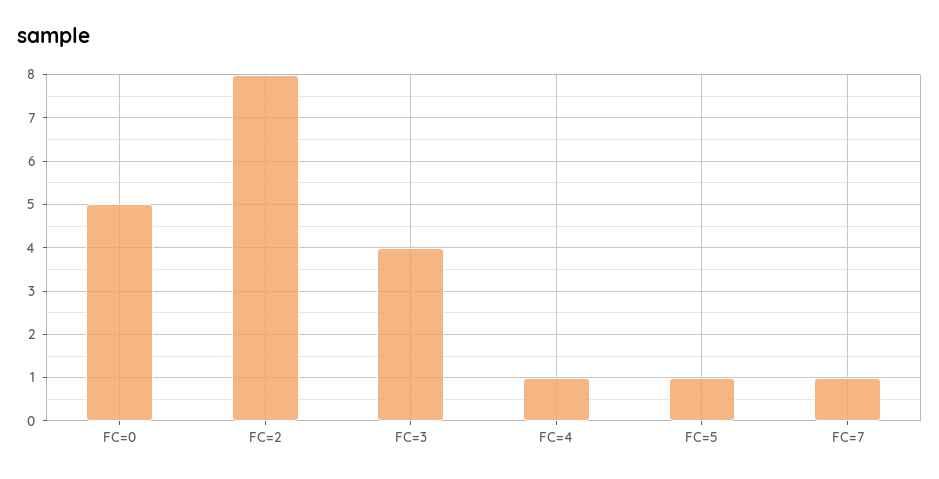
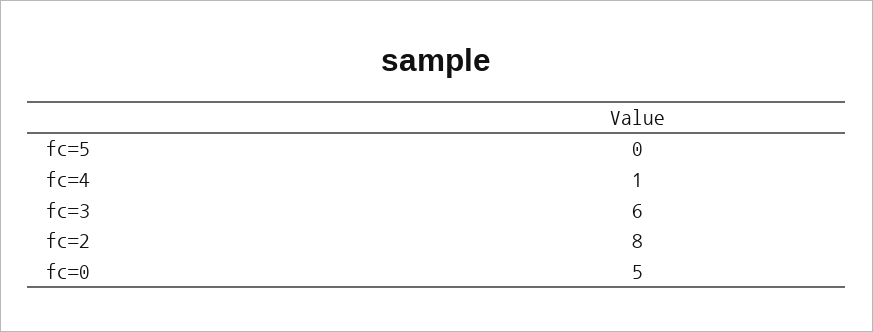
  {
    "FC=0": 5,
    "FC=2": 8,
-   "FC=3": 4,
+   "FC=3": 6,
    "FC=4": 1,
-   "FC=5": 1,
+   "FC=5": 0
-   "FC=7": 1
  }

